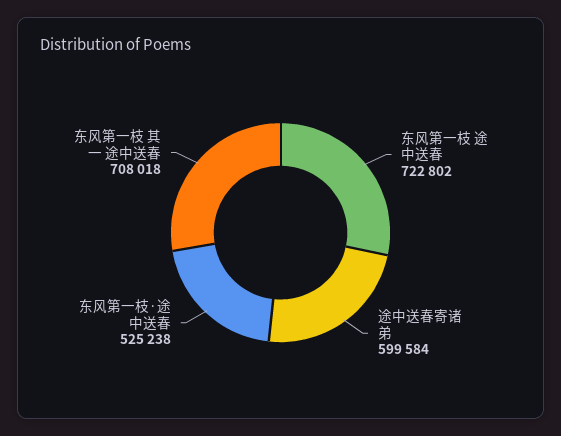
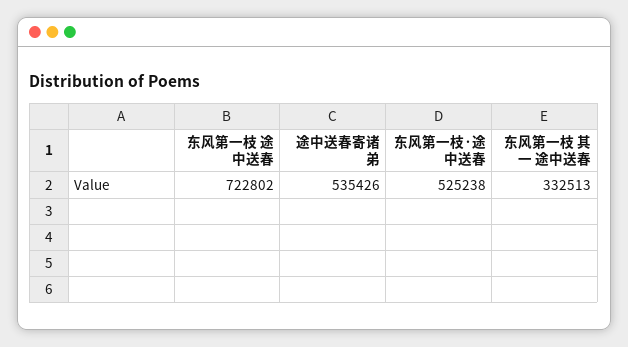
  {
    "东风第一枝 途中送春": 722802,
-   "途中送春寄诸弟": 599584,
+   "途中送春寄诸弟": 535426,
    "东风第一枝·途中送春": 525238,
-   "东风第一枝 其一 途中送春": 708018
+   "东风第一枝 其一 途中送春": 332513
  }

